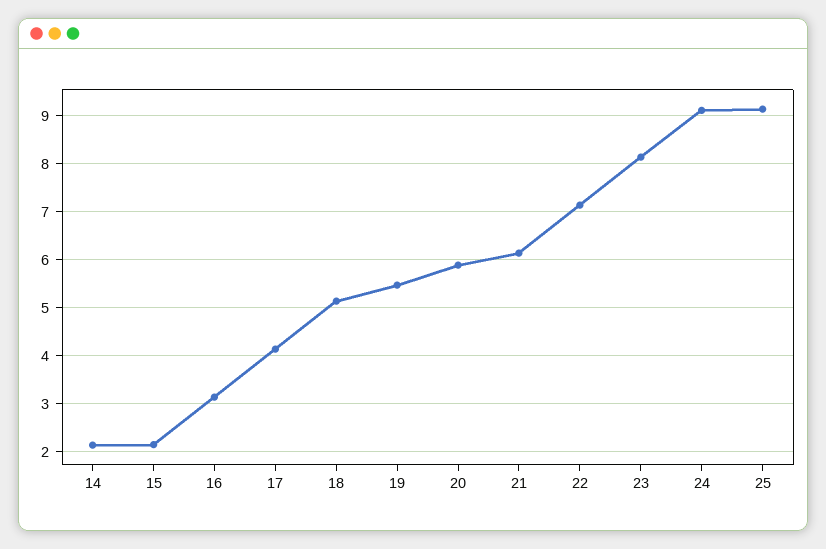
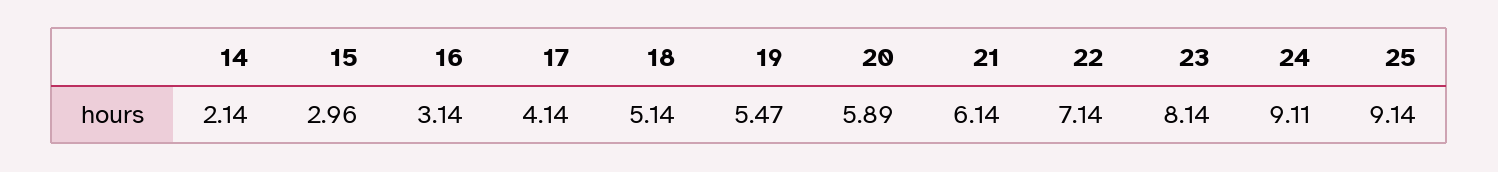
  {
    "14": 2.14,
-   "15": 2.2,
+   "15": 2.96,
    "16": 3.14,
    "17": 4.14,
    "18": 5.14,
    "19": 5.47,
    "20": 5.89,
    "21": 6.14,
    "22": 7.14,
    "23": 8.14,
    "24": 9.11,
    "25": 9.14
  }

